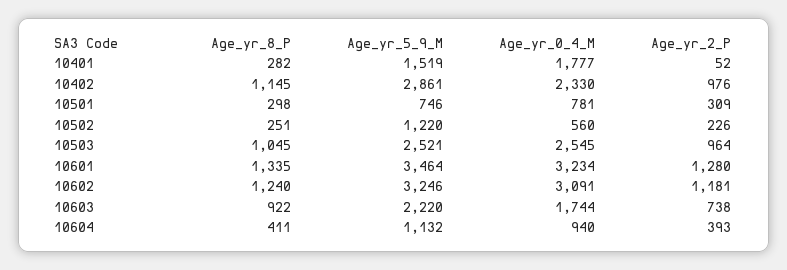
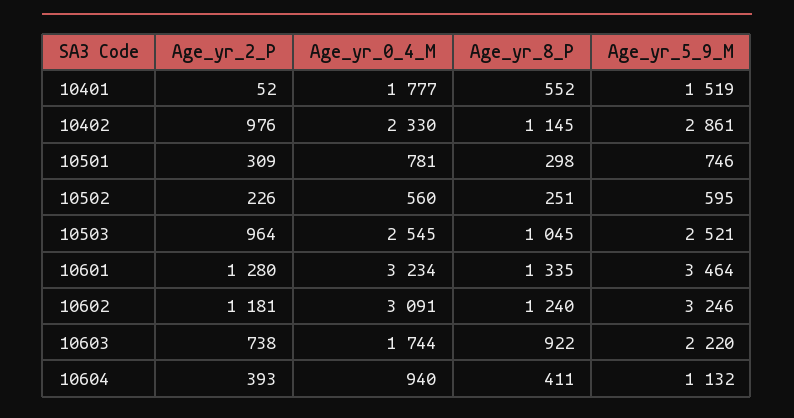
  {
    "Age_yr_8_P": {
-     "10401": 282,
+     "10401": 552,
      "10402": 1145,
      "10501": 298,
      "10502": 251,
      "10503": 1045,
      "10601": 1335,
      "10602": 1240,
      "10603": 922,
      "10604": 411
    },
    "Age_yr_5_9_M": {
      "10401": 1519,
      "10402": 2861,
      "10501": 746,
-     "10502": 1220,
+     "10502": 595,
      "10503": 2521,
      "10601": 3464,
      "10602": 3246,
      "10603": 2220,
      "10604": 1132
    },
    "Age_yr_0_4_M": {
      "10401": 1777,
      "10402": 2330,
      "10501": 781,
      "10502": 560,
      "10503": 2545,
      "10601": 3234,
      "10602": 3091,
      "10603": 1744,
      "10604": 940
    },
    "Age_yr_2_P": {
      "10401": 52,
      "10402": 976,
      "10501": 309,
      "10502": 226,
      "10503": 964,
      "10601": 1280,
      "10602": 1181,
      "10603": 738,
      "10604": 393
    }
  }

